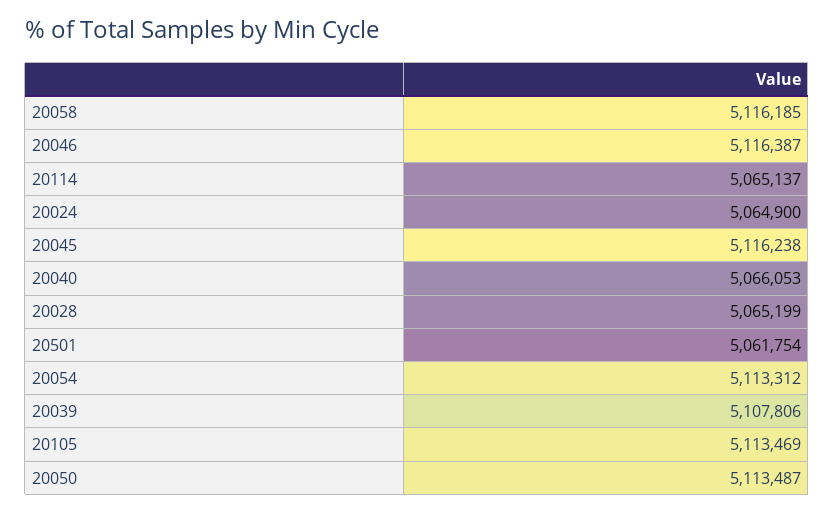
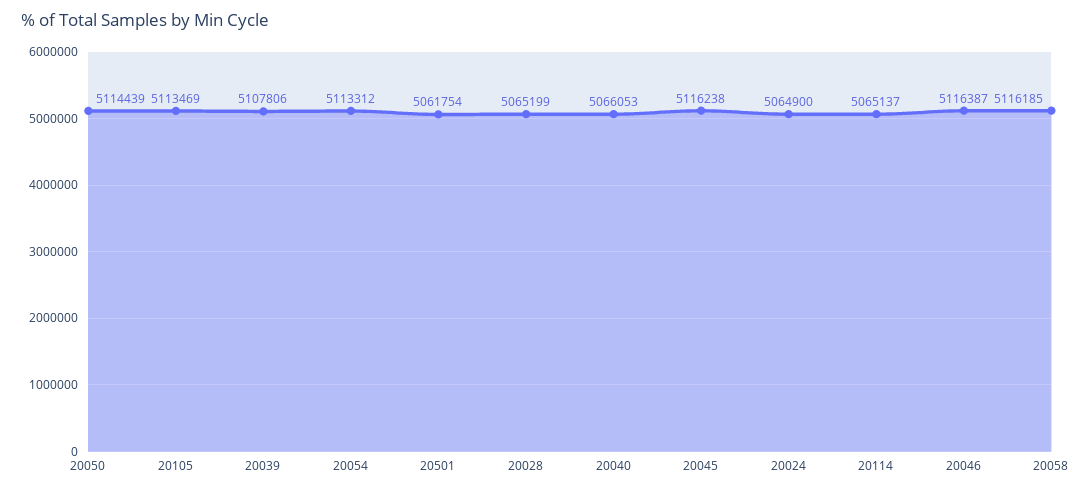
  {
    "20058": 5116185,
    "20046": 5116387,
    "20114": 5065137,
    "20024": 5064900,
    "20045": 5116238,
    "20040": 5066053,
    "20028": 5065199,
    "20501": 5061754,
    "20054": 5113312,
    "20039": 5107806,
    "20105": 5113469,
-   "20050": 5113487
+   "20050": 5114439
  }

